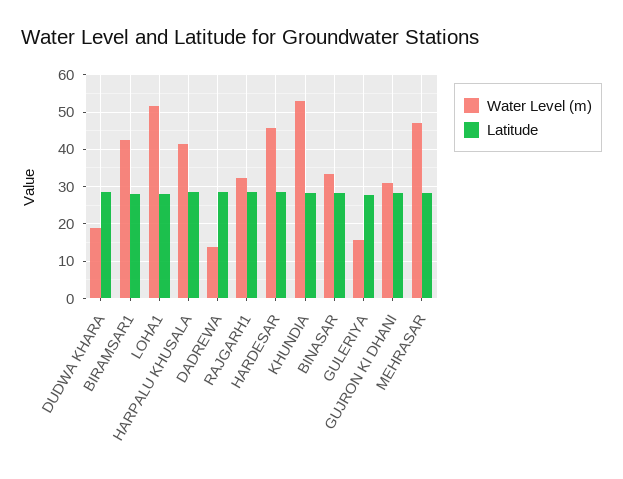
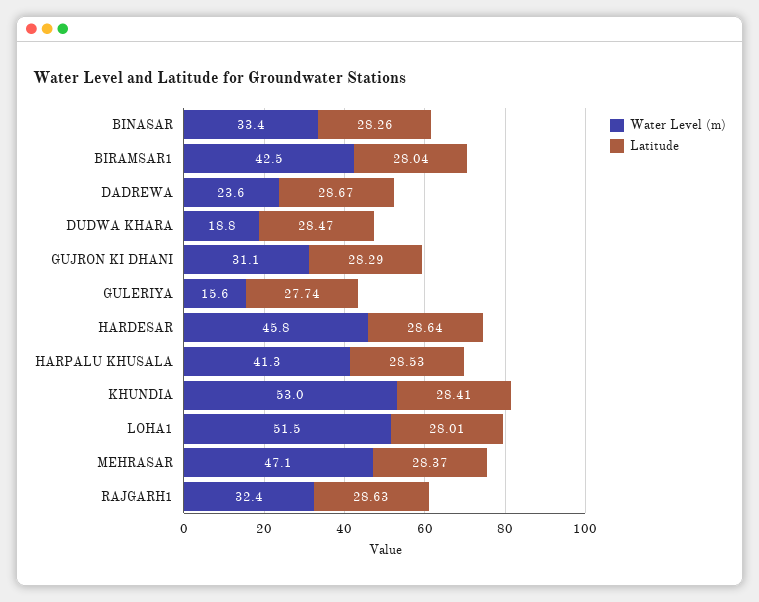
  {
    "Water Level (m)": {
      "DUDWA KHARA": 18.8,
      "BIRAMSAR1": 42.5,
      "LOHA1": 51.5,
      "HARPALU KHUSALA": 41.3,
-     "DADREWA": 14,
+     "DADREWA": 23.6,
      "RAJGARH1": 32.4,
      "HARDESAR": 45.8,
      "KHUNDIA": 53,
      "BINASAR": 33.4,
      "GULERIYA": 15.6,
      "GUJRON KI DHANI": 31.1,
      "MEHRASAR": 47.1
    },
    "Latitude": {
      "DUDWA KHARA": 28.47,
      "BIRAMSAR1": 28.04,
      "LOHA1": 28.01,
      "HARPALU KHUSALA": 28.53,
      "DADREWA": 28.67,
      "RAJGARH1": 28.63,
      "HARDESAR": 28.64,
      "KHUNDIA": 28.41,
      "BINASAR": 28.26,
      "GULERIYA": 27.74,
      "GUJRON KI DHANI": 28.29,
      "MEHRASAR": 28.37
    }
  }

